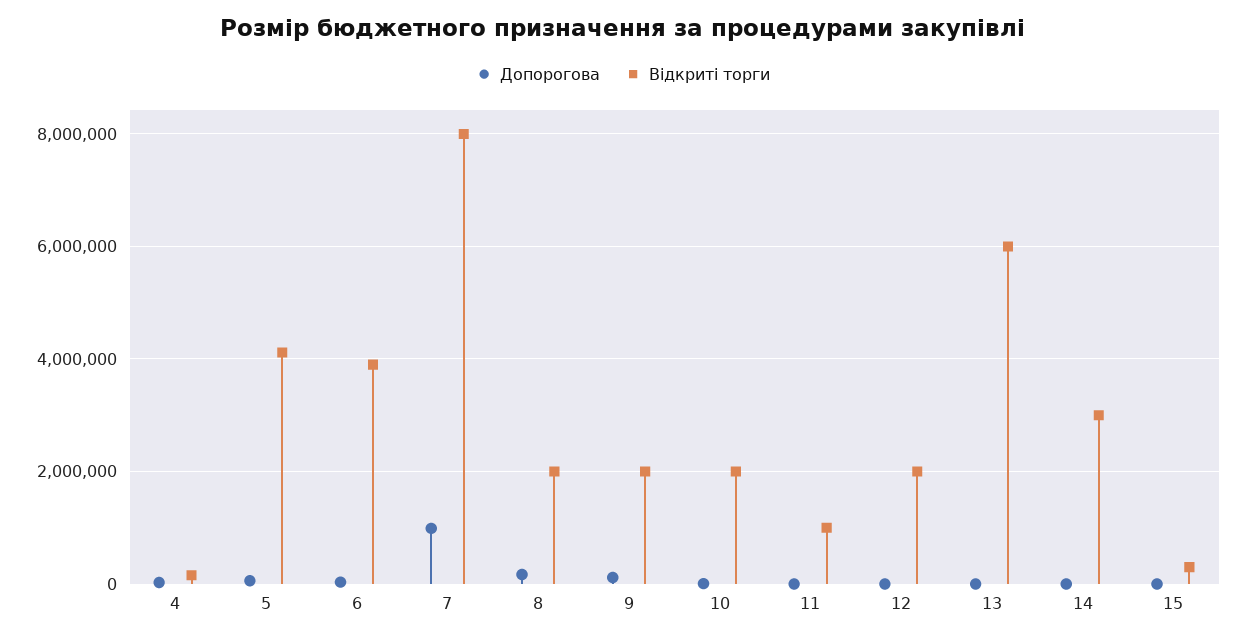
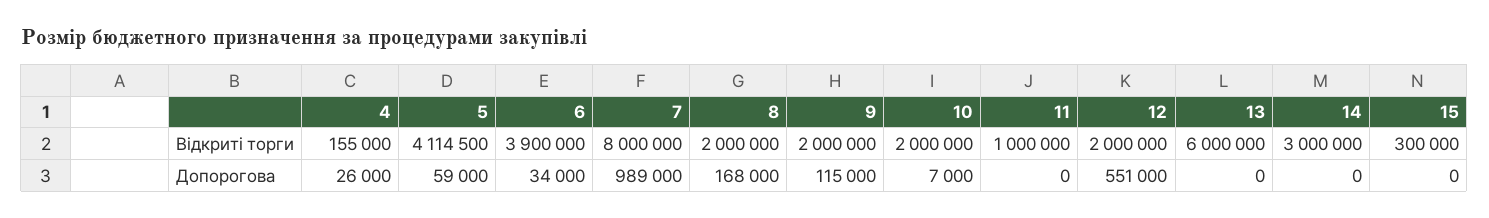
  {
    "Допорогова": {
      "4": 26000,
      "5": 59000,
      "6": 34000,
      "7": 989000,
      "8": 168000,
      "9": 115000,
      "10": 7000,
      "11": 0,
-     "12": 0,
+     "12": 551000,
      "13": 0,
      "14": 0,
      "15": 0
    },
    "Відкриті торги": {
      "4": 155000,
      "5": 4114500,
      "6": 3900000,
      "7": 8000000,
      "8": 2000000,
      "9": 2000000,
      "10": 2000000,
      "11": 1000000,
      "12": 2000000,
      "13": 6000000,
      "14": 3000000,
      "15": 300000
    }
  }

